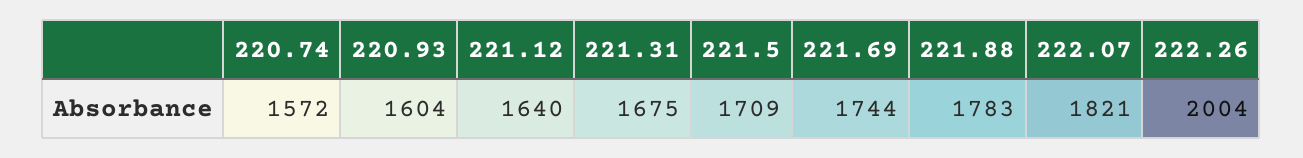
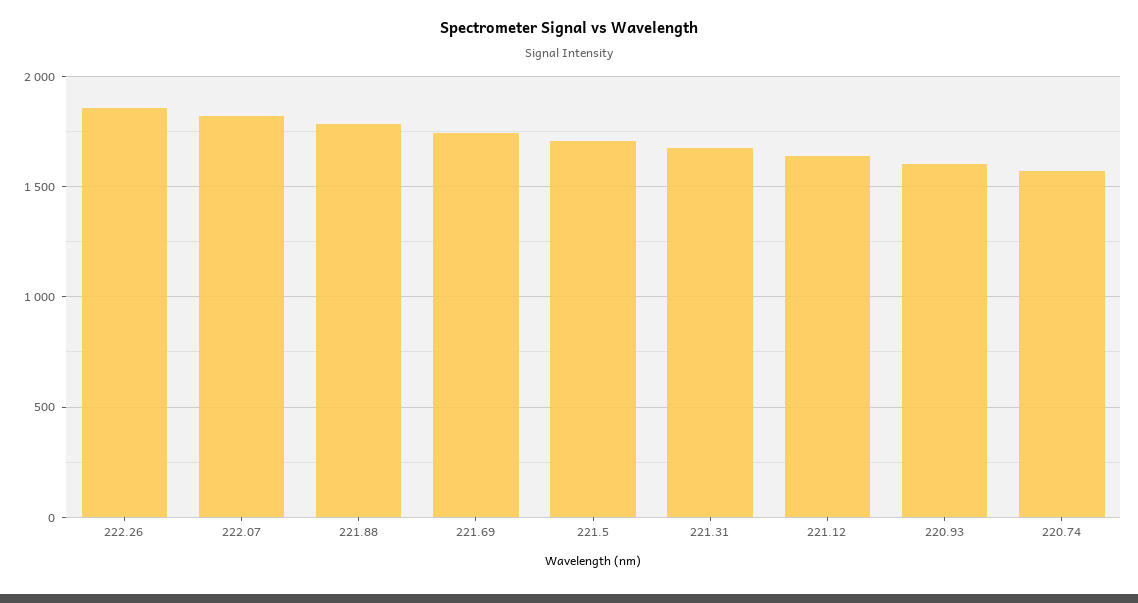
  {
    "220.74": 1572,
    "220.93": 1604,
    "221.12": 1640,
    "221.31": 1675,
    "221.5": 1709,
    "221.69": 1744,
    "221.88": 1783,
    "222.07": 1821,
-   "222.26": 2004
+   "222.26": 1850
  }

